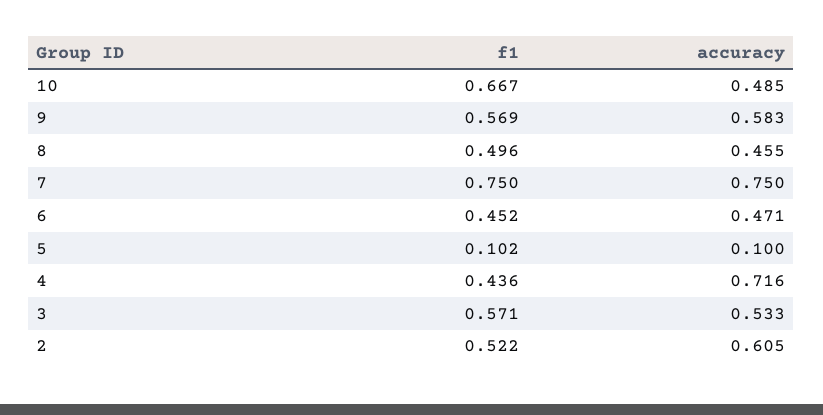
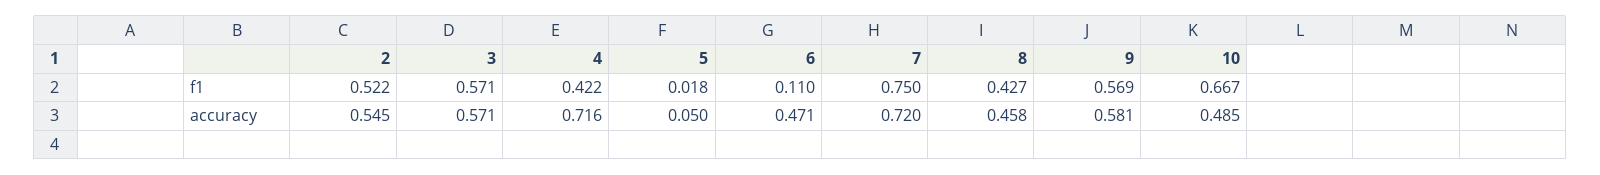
  {
    "f1": {
      "10": 0.667,
      "9": 0.569,
-     "8": 0.496,
+     "8": 0.427,
      "7": 0.75,
-     "6": 0.452,
+     "6": 0.11,
-     "5": 0.102,
+     "5": 0.018,
-     "4": 0.436,
+     "4": 0.422,
      "3": 0.571,
      "2": 0.522
    },
    "accuracy": {
      "10": 0.485,
-     "9": 0.583,
+     "9": 0.581,
-     "8": 0.455,
+     "8": 0.458,
-     "7": 0.75,
+     "7": 0.72,
      "6": 0.471,
-     "5": 0.1,
+     "5": 0.05,
      "4": 0.716,
-     "3": 0.533,
+     "3": 0.571,
-     "2": 0.605
+     "2": 0.545
    }
  }

